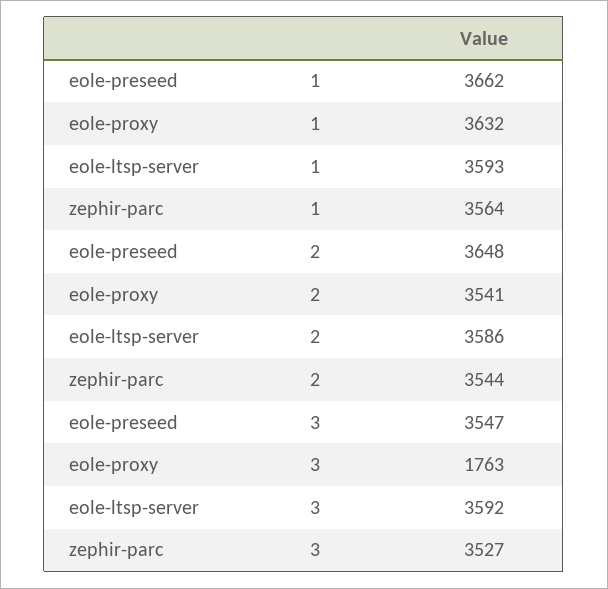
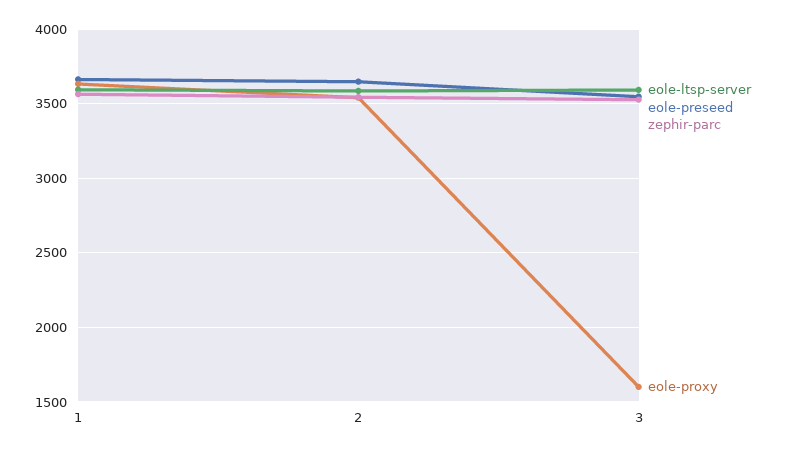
  {
    "eole-preseed": {
      "1": 3662,
      "2": 3648,
      "3": 3547
    },
    "eole-proxy": {
      "1": 3632,
      "2": 3541,
-     "3": 1763
+     "3": 1600
    },
    "eole-ltsp-server": {
      "1": 3593,
      "2": 3586,
      "3": 3592
    },
    "zephir-parc": {
      "1": 3564,
      "2": 3544,
      "3": 3527
    }
  }

